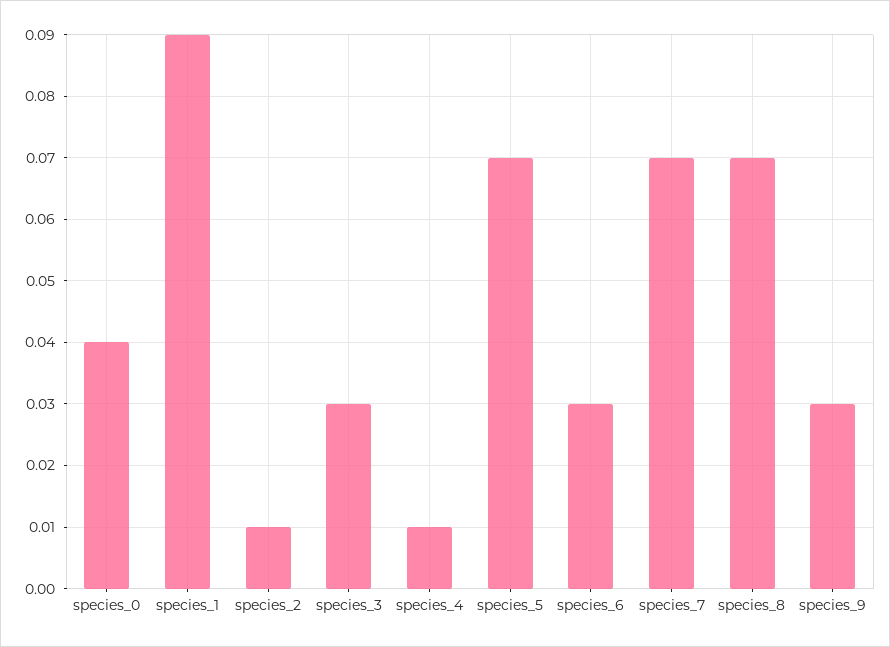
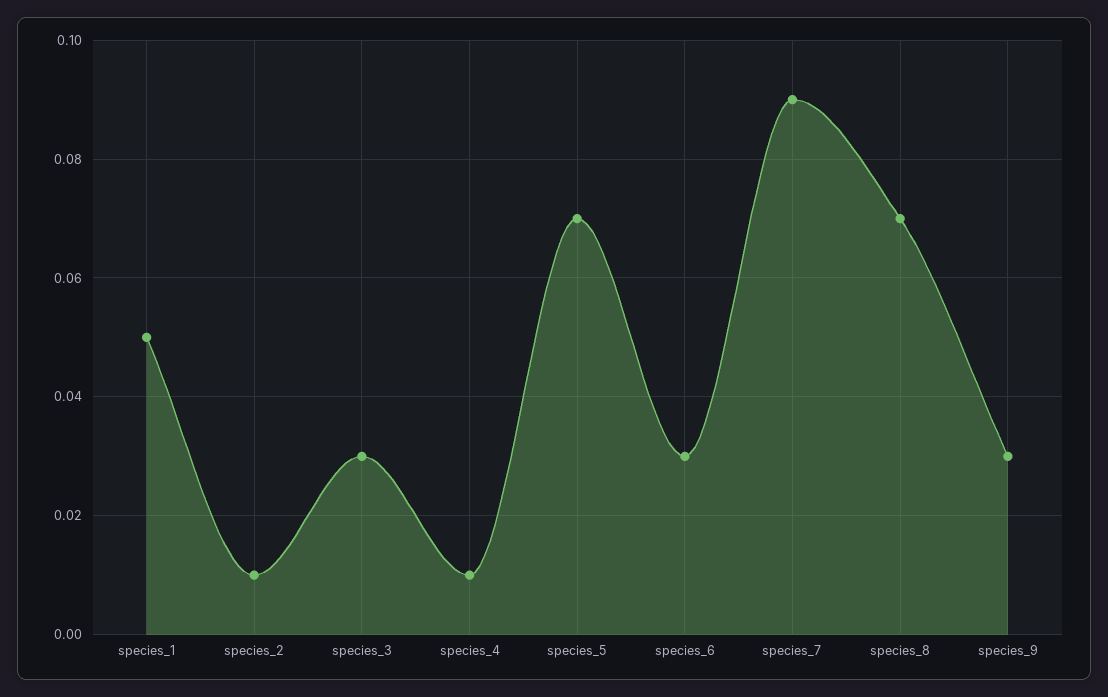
  {
-   "species_0": 0.04,
-   "species_1": 0.09,
+   "species_1": 0.05,
    "species_2": 0.01,
    "species_3": 0.03,
    "species_4": 0.01,
    "species_5": 0.07,
    "species_6": 0.03,
-   "species_7": 0.07,
+   "species_7": 0.09,
    "species_8": 0.07,
    "species_9": 0.03
  }

